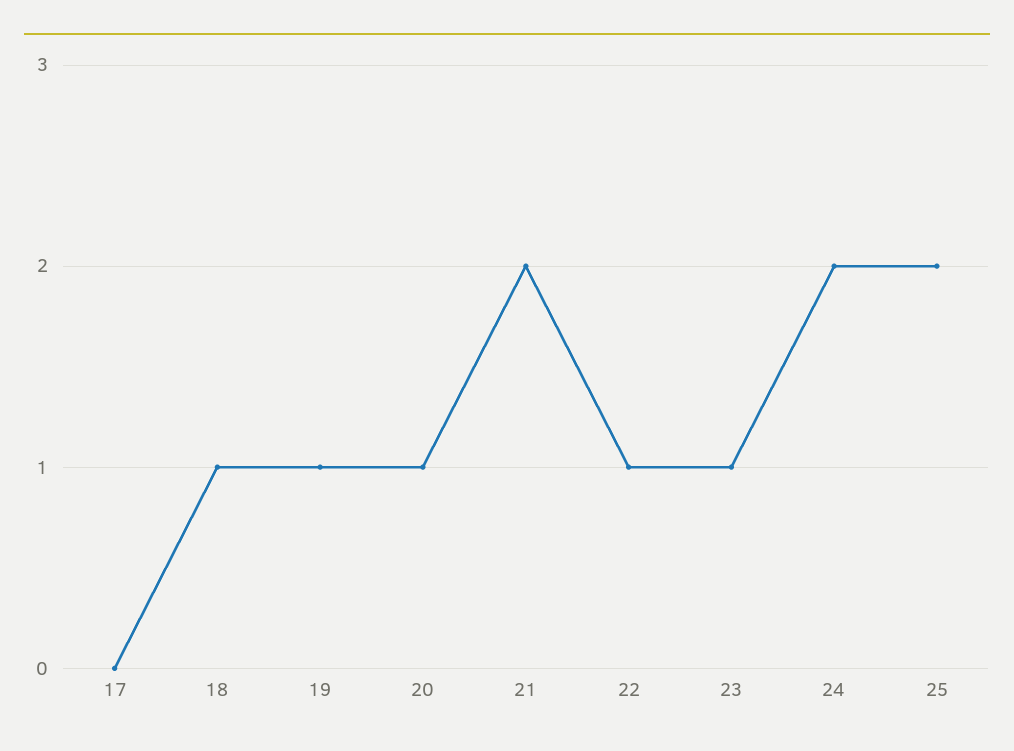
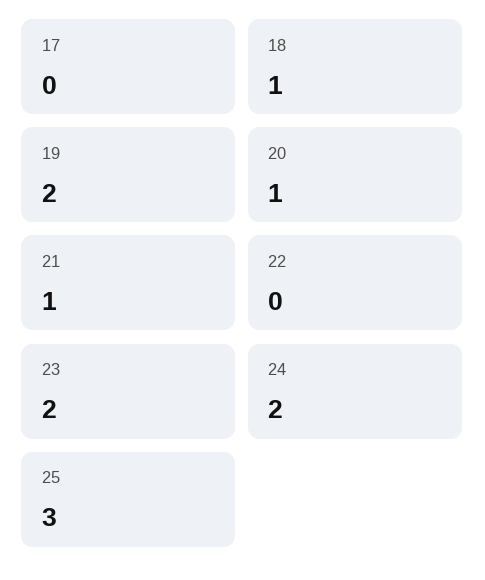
  {
    "17": 0,
    "18": 1,
-   "19": 1,
+   "19": 2,
    "20": 1,
-   "21": 2,
+   "21": 1,
-   "22": 1,
+   "22": 0,
-   "23": 1,
+   "23": 2,
    "24": 2,
-   "25": 2
+   "25": 3
  }

